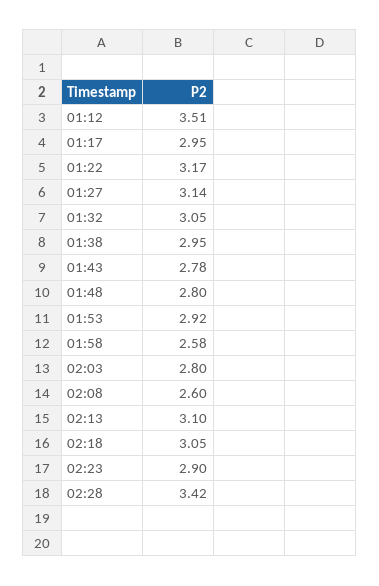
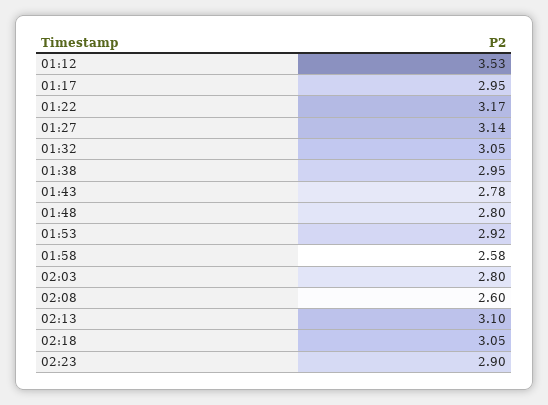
  {
-   "01:12": 3.51,
+   "01:12": 3.53,
    "01:17": 2.95,
    "01:22": 3.17,
    "01:27": 3.14,
    "01:32": 3.05,
    "01:38": 2.95,
    "01:43": 2.78,
    "01:48": 2.8,
    "01:53": 2.92,
    "01:58": 2.58,
    "02:03": 2.8,
    "02:08": 2.6,
    "02:13": 3.1,
    "02:18": 3.05,
-   "02:23": 2.9,
+   "02:23": 2.9
-   "02:28": 3.42
  }

